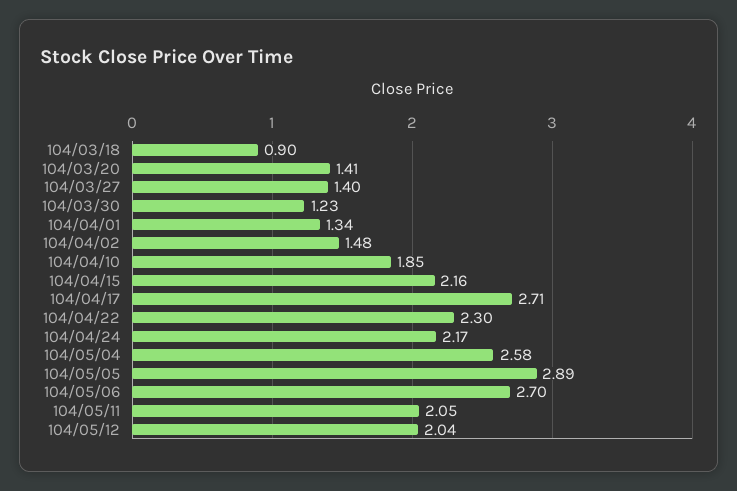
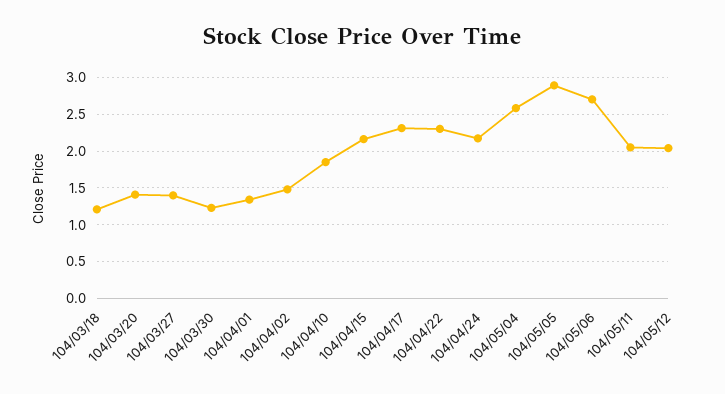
  {
-   "104/03/18": 0.9,
+   "104/03/18": 1.2,
    "104/03/20": 1.41,
    "104/03/27": 1.4,
    "104/03/30": 1.23,
    "104/04/01": 1.34,
    "104/04/02": 1.48,
    "104/04/10": 1.85,
    "104/04/15": 2.16,
-   "104/04/17": 2.71,
+   "104/04/17": 2.3,
    "104/04/22": 2.3,
    "104/04/24": 2.17,
    "104/05/04": 2.58,
    "104/05/05": 2.89,
    "104/05/06": 2.7,
    "104/05/11": 2.05,
    "104/05/12": 2.04
  }

